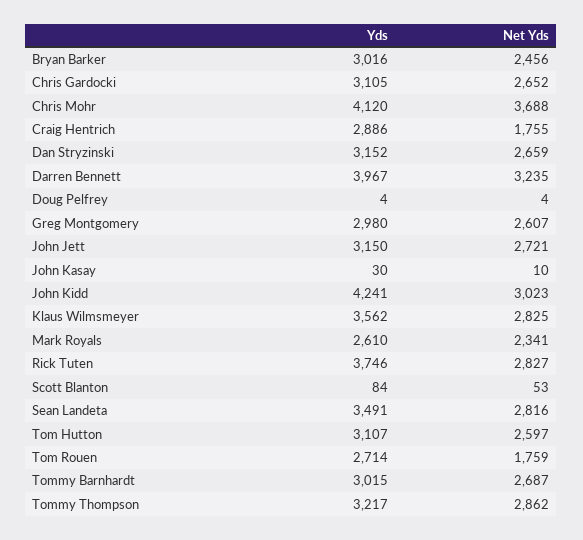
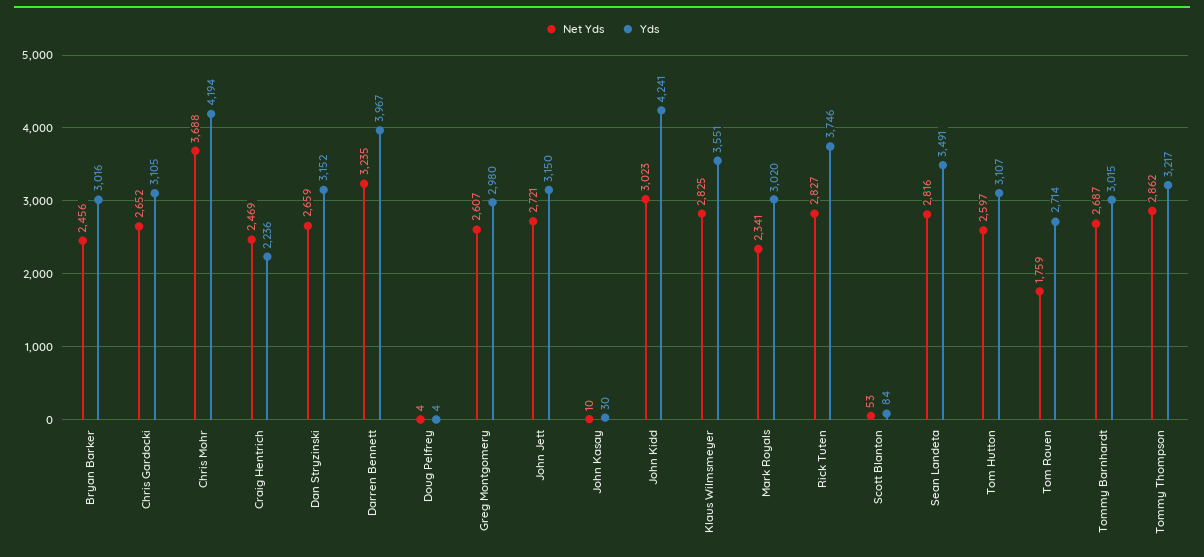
  {
    "Yds": {
      "Bryan Barker": 3016,
      "Chris Gardocki": 3105,
-     "Chris Mohr": 4120,
+     "Chris Mohr": 4194,
-     "Craig Hentrich": 2886,
+     "Craig Hentrich": 2236,
      "Dan Stryzinski": 3152,
      "Darren Bennett": 3967,
      "Doug Pelfrey": 4,
      "Greg Montgomery": 2980,
      "John Jett": 3150,
      "John Kasay": 30,
      "John Kidd": 4241,
-     "Klaus Wilmsmeyer": 3562,
+     "Klaus Wilmsmeyer": 3551,
-     "Mark Royals": 2610,
+     "Mark Royals": 3020,
      "Rick Tuten": 3746,
      "Scott Blanton": 84,
      "Sean Landeta": 3491,
      "Tom Hutton": 3107,
      "Tom Rouen": 2714,
      "Tommy Barnhardt": 3015,
      "Tommy Thompson": 3217
    },
    "Net Yds": {
      "Bryan Barker": 2456,
      "Chris Gardocki": 2652,
      "Chris Mohr": 3688,
-     "Craig Hentrich": 1755,
+     "Craig Hentrich": 2469,
      "Dan Stryzinski": 2659,
      "Darren Bennett": 3235,
      "Doug Pelfrey": 4,
      "Greg Montgomery": 2607,
      "John Jett": 2721,
      "John Kasay": 10,
      "John Kidd": 3023,
      "Klaus Wilmsmeyer": 2825,
      "Mark Royals": 2341,
      "Rick Tuten": 2827,
      "Scott Blanton": 53,
      "Sean Landeta": 2816,
      "Tom Hutton": 2597,
      "Tom Rouen": 1759,
      "Tommy Barnhardt": 2687,
      "Tommy Thompson": 2862
    }
  }

